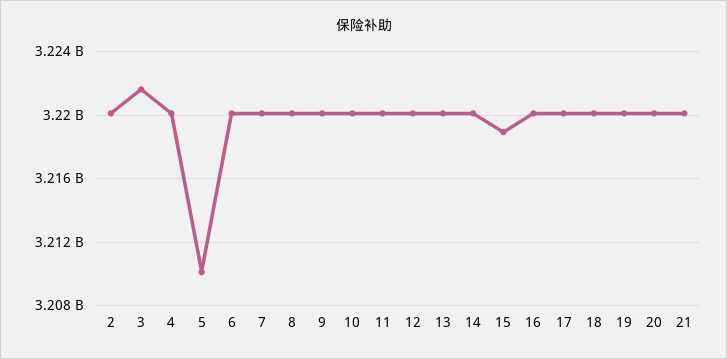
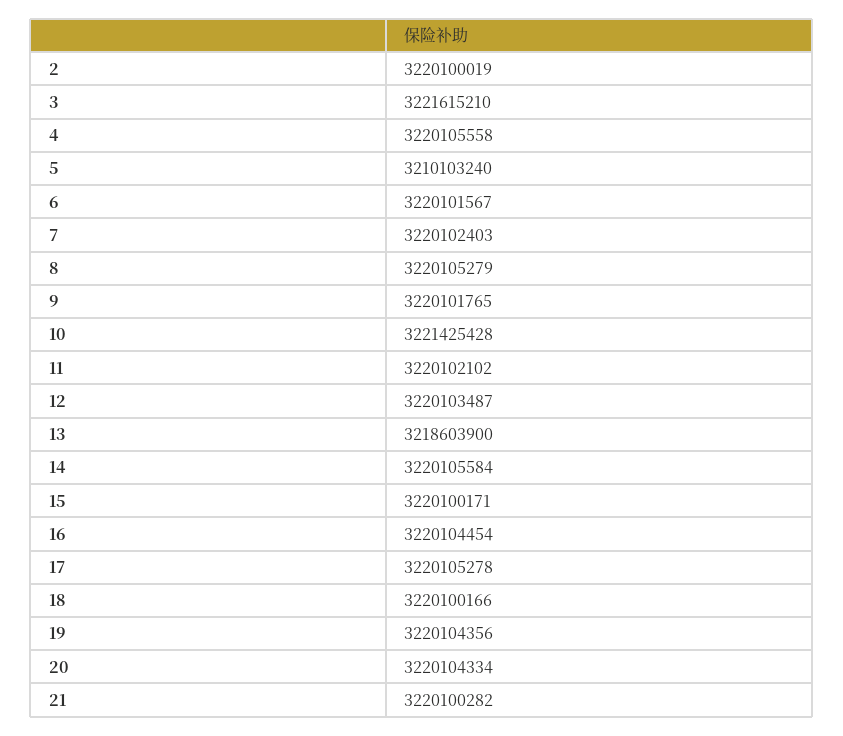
  {
    "2": 3220100019,
    "3": 3221615210,
    "4": 3220105558,
    "5": 3210103240,
    "6": 3220101567,
    "7": 3220102403,
    "8": 3220105279,
    "9": 3220101765,
-   "10": 3220000000,
+   "10": 3221425428,
    "11": 3220102102,
    "12": 3220103487,
-   "13": 3220000000,
+   "13": 3218603900,
    "14": 3220105584,
-   "15": 3219000000,
+   "15": 3220100171,
    "16": 3220104454,
    "17": 3220105278,
    "18": 3220100166,
    "19": 3220104356,
    "20": 3220104334,
    "21": 3220100282
  }

